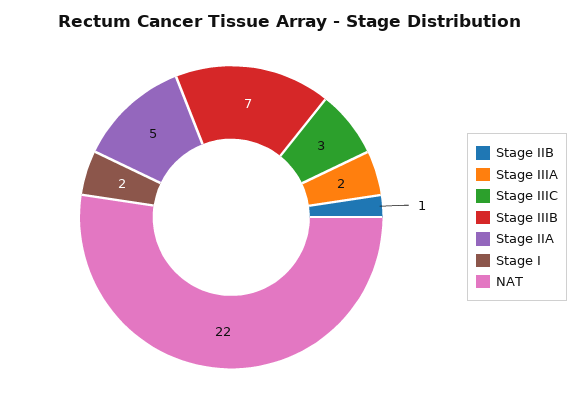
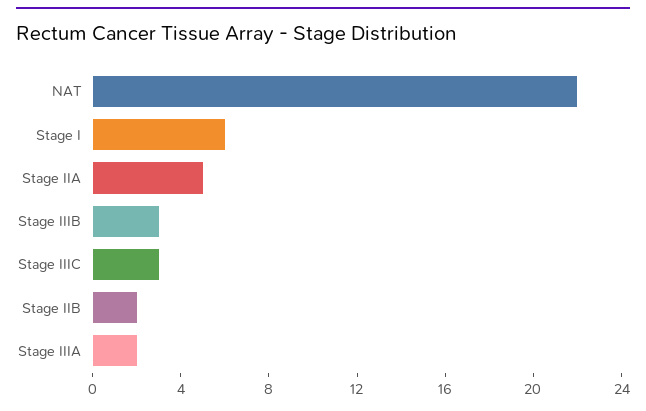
  {
-   "Stage IIB": 1,
+   "Stage IIB": 2,
    "Stage IIIA": 2,
    "Stage IIIC": 3,
-   "Stage IIIB": 7,
+   "Stage IIIB": 3,
    "Stage IIA": 5,
-   "Stage I": 2,
+   "Stage I": 6,
    "NAT": 22
  }

